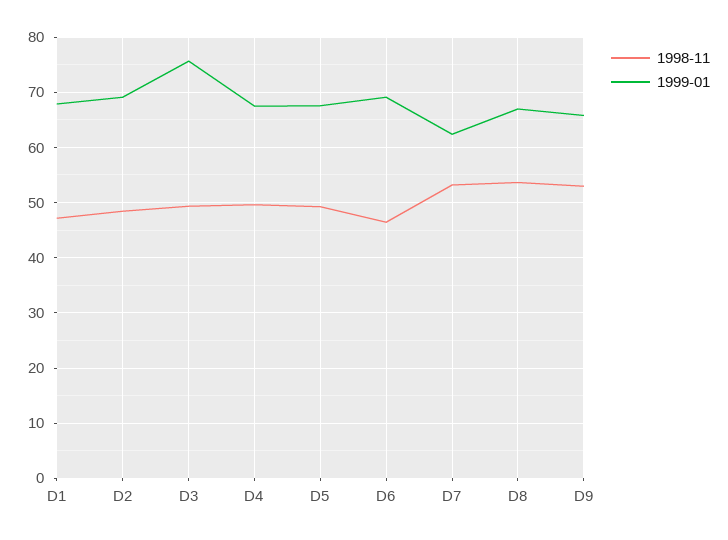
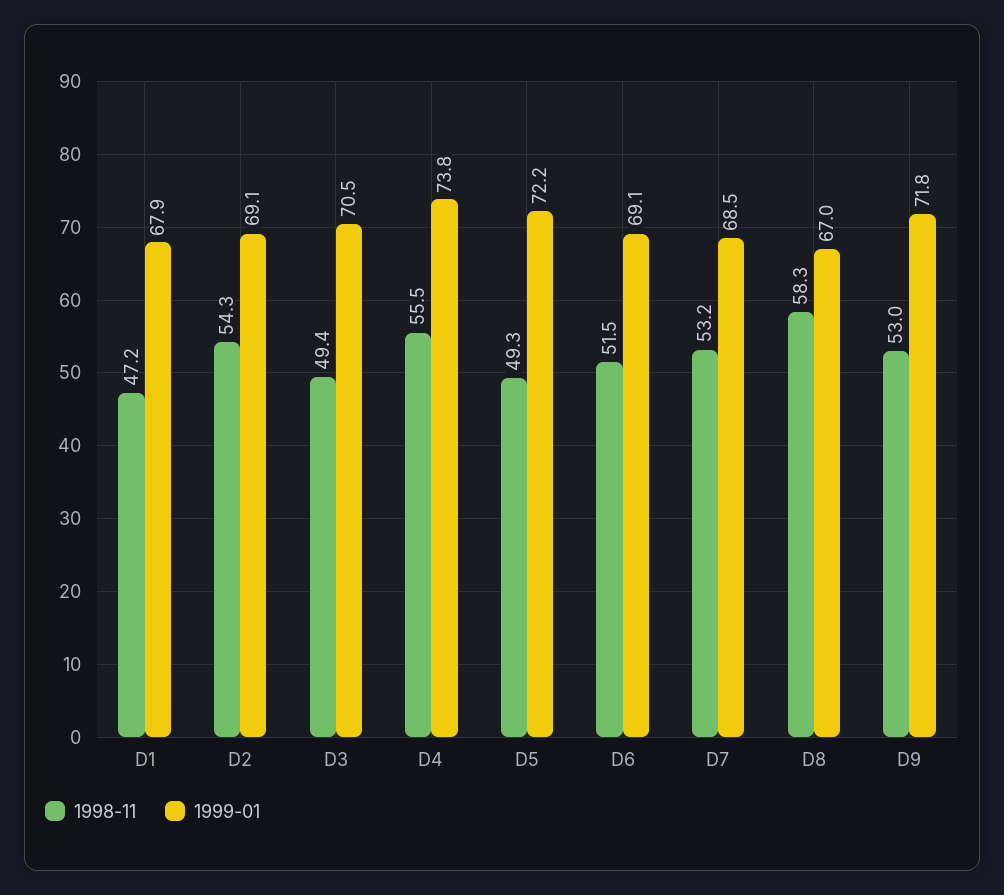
  {
    "1998-11": {
      "D1": 47.2,
-     "D2": 48,
+     "D2": 54.3,
      "D3": 49.4,
-     "D4": 50,
+     "D4": 55.5,
      "D5": 49.3,
-     "D6": 46,
+     "D6": 51.5,
      "D7": 53.2,
-     "D8": 54,
+     "D8": 58.3,
      "D9": 53
    },
    "1999-01": {
      "D1": 67.9,
      "D2": 69.1,
-     "D3": 76,
+     "D3": 70.5,
-     "D4": 68,
+     "D4": 73.8,
-     "D5": 68,
+     "D5": 72.2,
      "D6": 69.1,
-     "D7": 62,
+     "D7": 68.5,
      "D8": 67,
-     "D9": 66
+     "D9": 71.8
    }
  }

